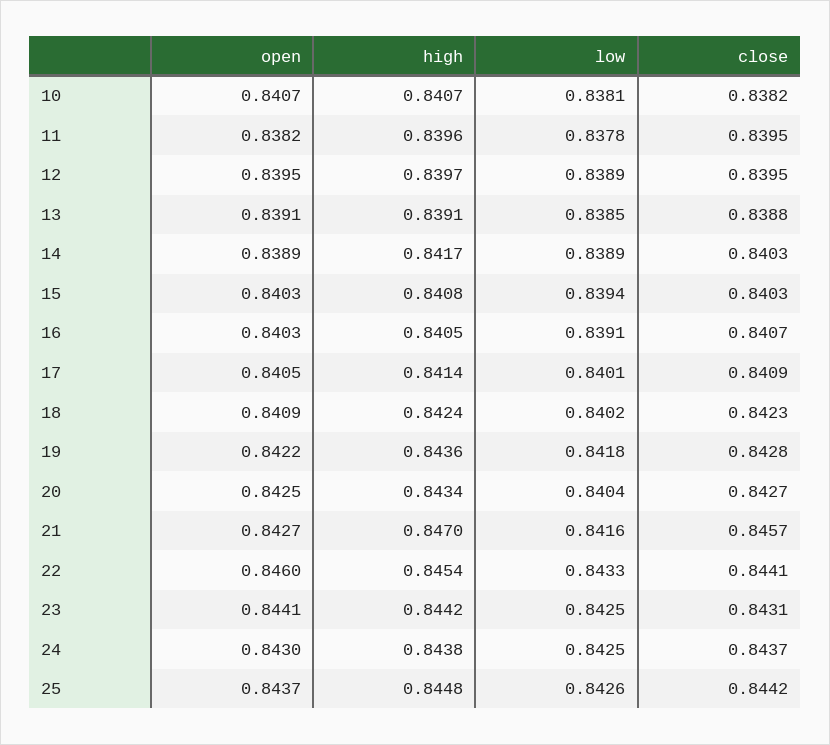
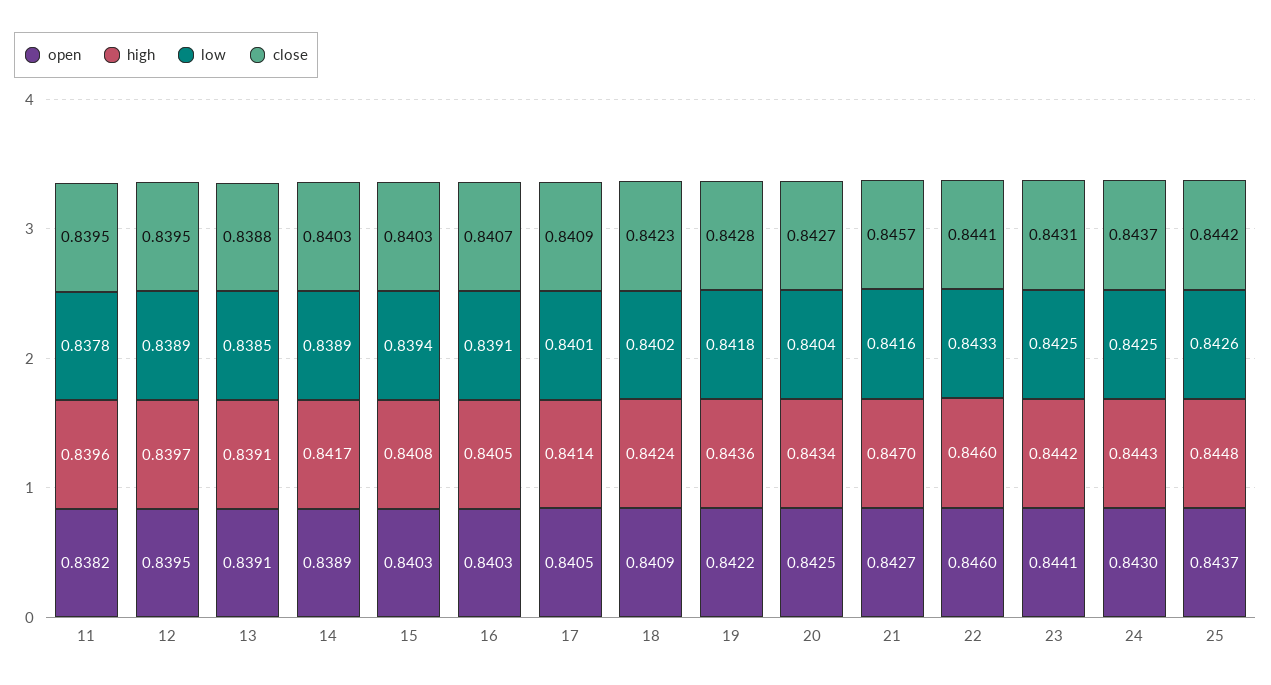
  {
    "open": {
-     "10": 0.8407,
      "11": 0.8382,
      "12": 0.8395,
      "13": 0.8391,
      "14": 0.8389,
      "15": 0.8403,
      "16": 0.8403,
      "17": 0.8405,
      "18": 0.8409,
      "19": 0.8422,
      "20": 0.8425,
      "21": 0.8427,
      "22": 0.846,
      "23": 0.8441,
      "24": 0.843,
      "25": 0.8437
    },
    "high": {
-     "10": 0.8407,
      "11": 0.8396,
      "12": 0.8397,
      "13": 0.8391,
      "14": 0.8417,
      "15": 0.8408,
      "16": 0.8405,
      "17": 0.8414,
      "18": 0.8424,
      "19": 0.8436,
      "20": 0.8434,
      "21": 0.847,
-     "22": 0.8454,
+     "22": 0.846,
      "23": 0.8442,
-     "24": 0.8438,
+     "24": 0.8443,
      "25": 0.8448
    },
    "low": {
-     "10": 0.8381,
      "11": 0.8378,
      "12": 0.8389,
      "13": 0.8385,
      "14": 0.8389,
      "15": 0.8394,
      "16": 0.8391,
      "17": 0.8401,
      "18": 0.8402,
      "19": 0.8418,
      "20": 0.8404,
      "21": 0.8416,
      "22": 0.8433,
      "23": 0.8425,
      "24": 0.8425,
      "25": 0.8426
    },
    "close": {
-     "10": 0.8382,
      "11": 0.8395,
      "12": 0.8395,
      "13": 0.8388,
      "14": 0.8403,
      "15": 0.8403,
      "16": 0.8407,
      "17": 0.8409,
      "18": 0.8423,
      "19": 0.8428,
      "20": 0.8427,
      "21": 0.8457,
      "22": 0.8441,
      "23": 0.8431,
      "24": 0.8437,
      "25": 0.8442
    }
  }

